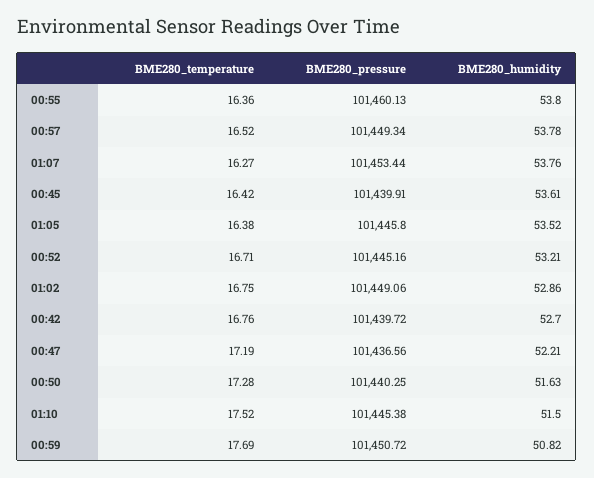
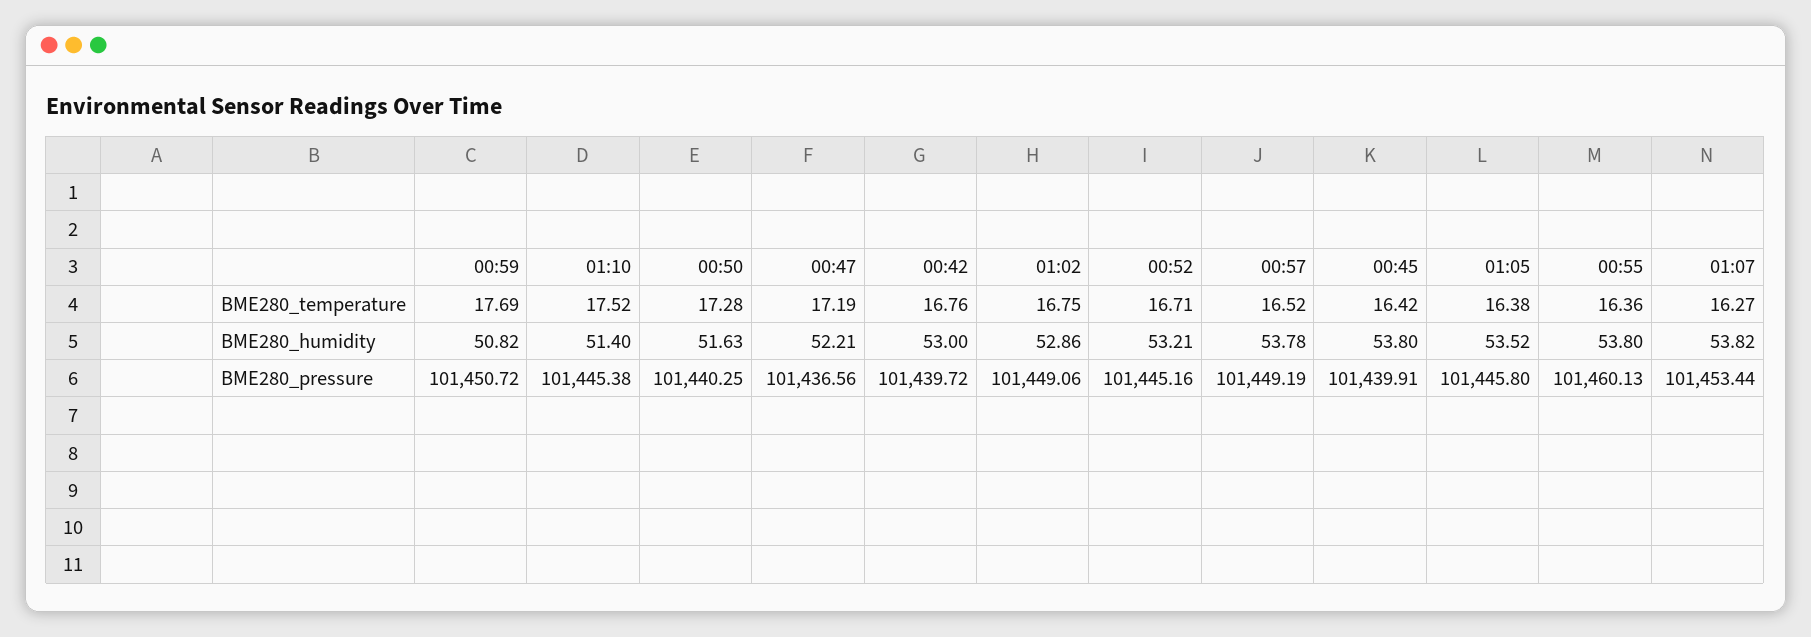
  {
    "BME280_temperature": {
      "00:55": 16.36,
      "00:57": 16.52,
      "01:07": 16.27,
      "00:45": 16.42,
      "01:05": 16.38,
      "00:52": 16.71,
      "01:02": 16.75,
      "00:42": 16.76,
      "00:47": 17.19,
      "00:50": 17.28,
      "01:10": 17.52,
      "00:59": 17.69
    },
    "BME280_pressure": {
      "00:55": 101460.13,
-     "00:57": 101449.34,
+     "00:57": 101449.19,
      "01:07": 101453.44,
      "00:45": 101439.91,
      "01:05": 101445.8,
      "00:52": 101445.16,
      "01:02": 101449.06,
      "00:42": 101439.72,
      "00:47": 101436.56,
      "00:50": 101440.25,
      "01:10": 101445.38,
      "00:59": 101450.72
    },
    "BME280_humidity": {
      "00:55": 53.8,
      "00:57": 53.78,
-     "01:07": 53.76,
+     "01:07": 53.82,
-     "00:45": 53.61,
+     "00:45": 53.8,
      "01:05": 53.52,
      "00:52": 53.21,
      "01:02": 52.86,
-     "00:42": 52.7,
+     "00:42": 53,
      "00:47": 52.21,
      "00:50": 51.63,
-     "01:10": 51.5,
+     "01:10": 51.4,
      "00:59": 50.82
    }
  }

